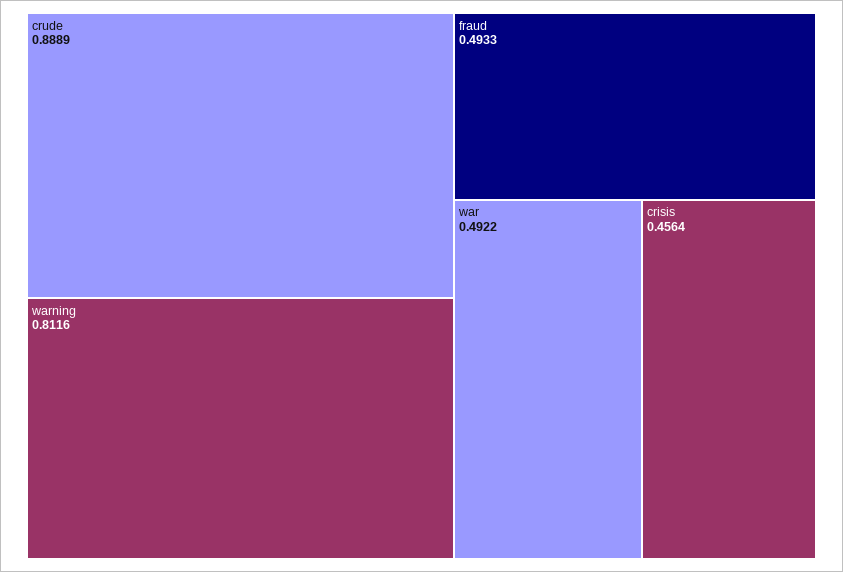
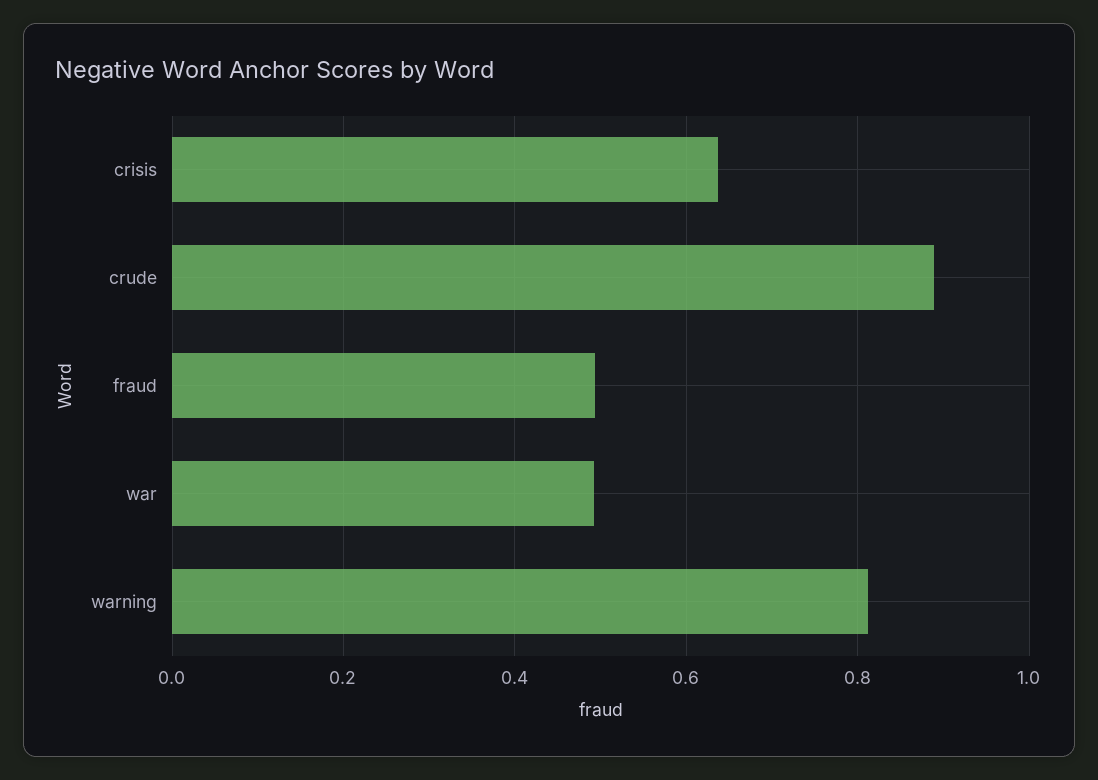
  {
    "crude": 0.8889,
    "warning": 0.8116,
    "fraud": 0.4933,
    "war": 0.4922,
-   "crisis": 0.4564
+   "crisis": 0.64
  }

